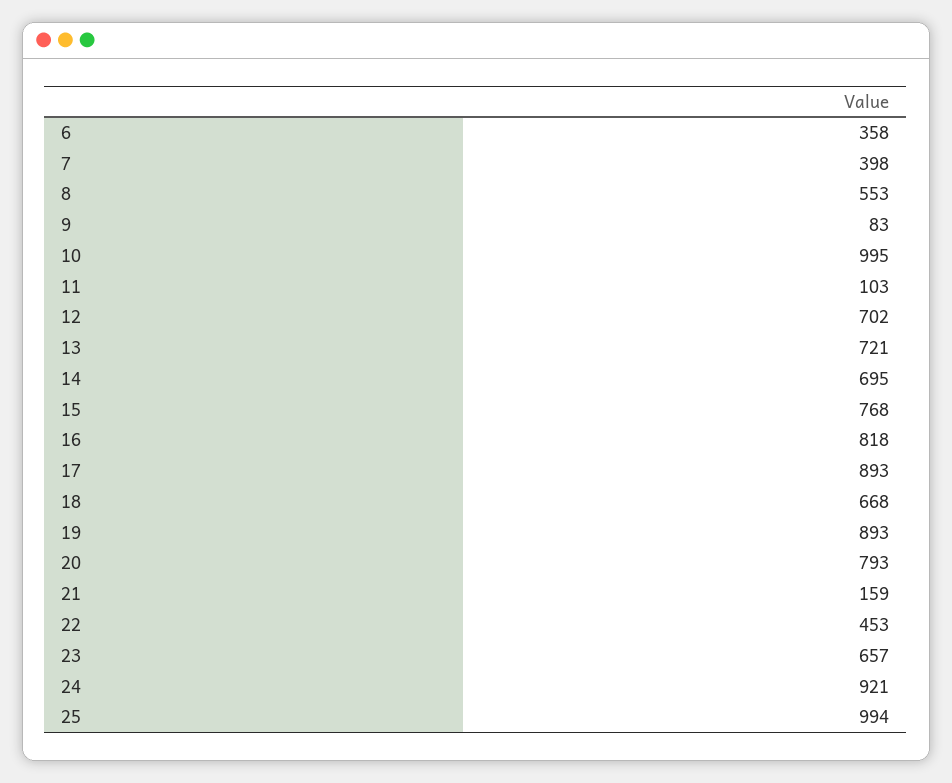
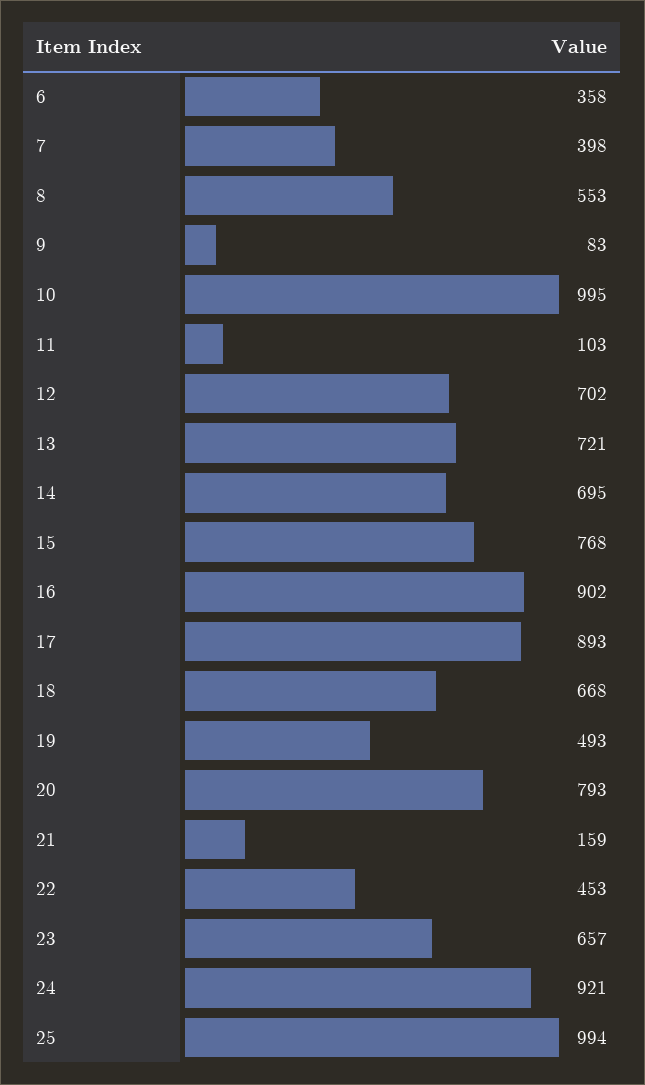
  {
    "6": 358,
    "7": 398,
    "8": 553,
    "9": 83,
    "10": 995,
    "11": 103,
    "12": 702,
    "13": 721,
    "14": 695,
    "15": 768,
-   "16": 818,
+   "16": 902,
    "17": 893,
    "18": 668,
-   "19": 893,
+   "19": 493,
    "20": 793,
    "21": 159,
    "22": 453,
    "23": 657,
    "24": 921,
    "25": 994
  }

